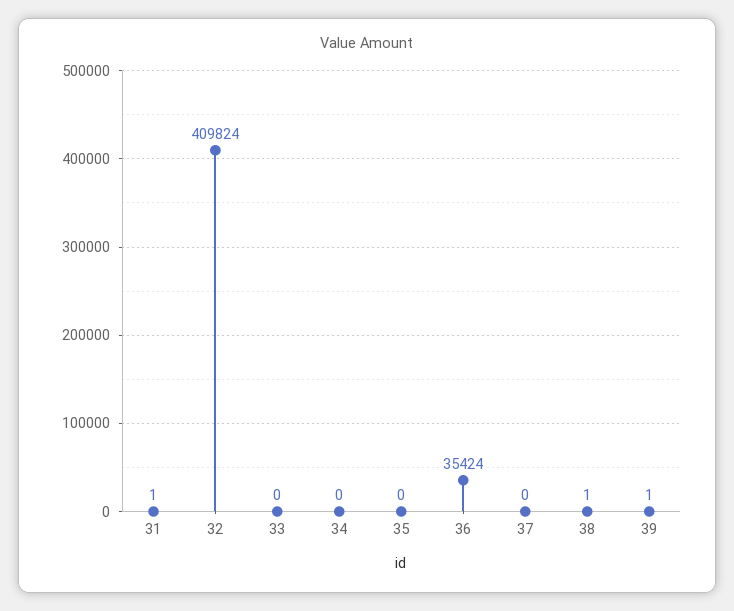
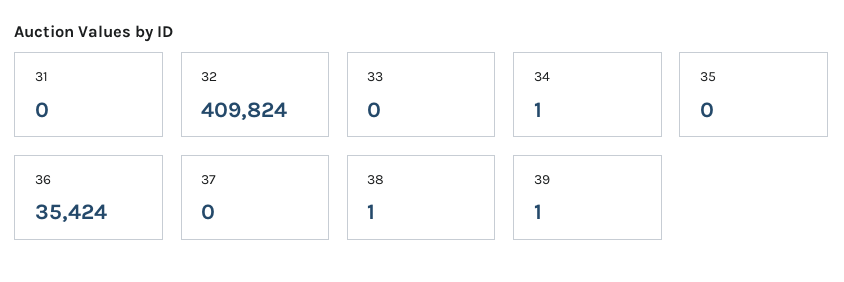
  {
-   "31": 1,
+   "31": 0,
    "32": 409824,
    "33": 0,
-   "34": 0,
+   "34": 1,
    "35": 0,
    "36": 35424,
    "37": 0,
    "38": 1,
    "39": 1
  }

